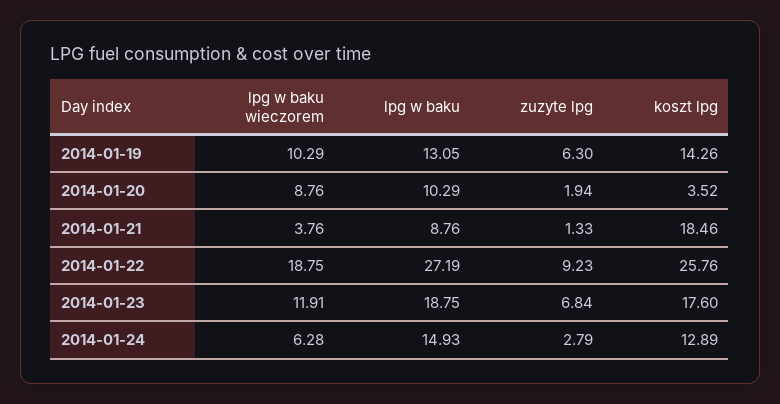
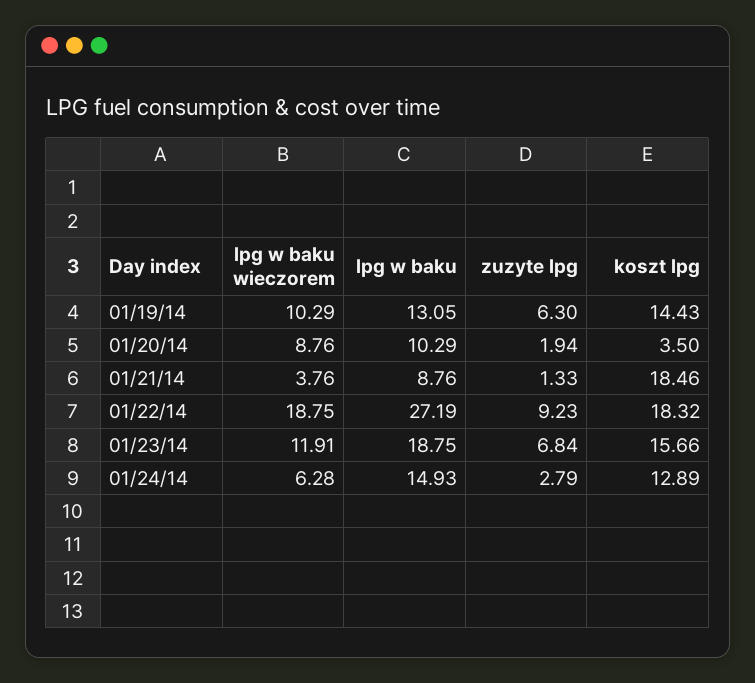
  {
    "lpg w baku wieczorem": {
      "2014-01-19": 10.29,
      "2014-01-20": 8.76,
      "2014-01-21": 3.76,
      "2014-01-22": 18.75,
      "2014-01-23": 11.91,
      "2014-01-24": 6.28
    },
    "lpg w baku": {
      "2014-01-19": 13.05,
      "2014-01-20": 10.29,
      "2014-01-21": 8.76,
      "2014-01-22": 27.19,
      "2014-01-23": 18.75,
      "2014-01-24": 14.93
    },
    "zuzyte lpg": {
      "2014-01-19": 6.3,
      "2014-01-20": 1.94,
      "2014-01-21": 1.33,
      "2014-01-22": 9.23,
      "2014-01-23": 6.84,
      "2014-01-24": 2.79
    },
    "koszt lpg": {
-     "2014-01-19": 14.26,
+     "2014-01-19": 14.43,
-     "2014-01-20": 3.52,
+     "2014-01-20": 3.5,
      "2014-01-21": 18.46,
-     "2014-01-22": 25.76,
+     "2014-01-22": 18.32,
-     "2014-01-23": 17.6,
+     "2014-01-23": 15.66,
      "2014-01-24": 12.89
    }
  }

